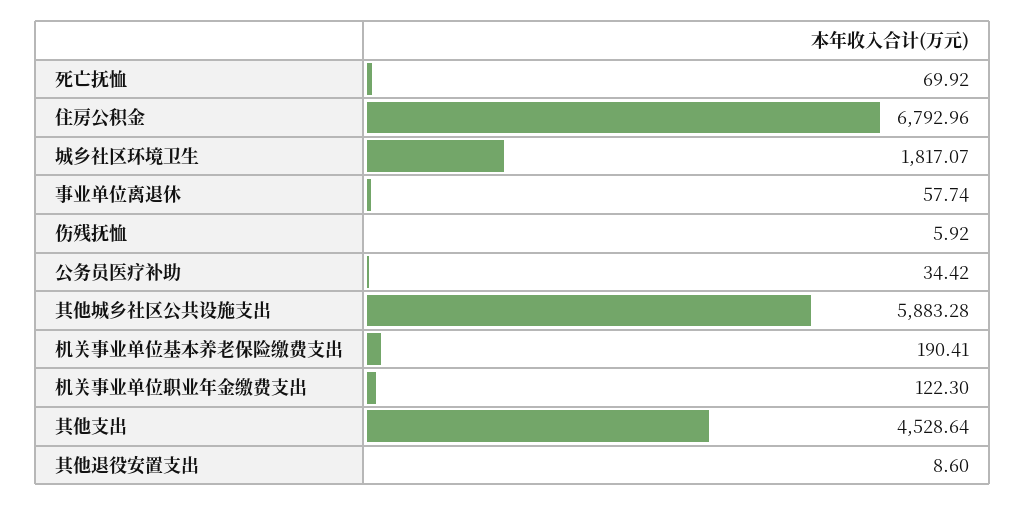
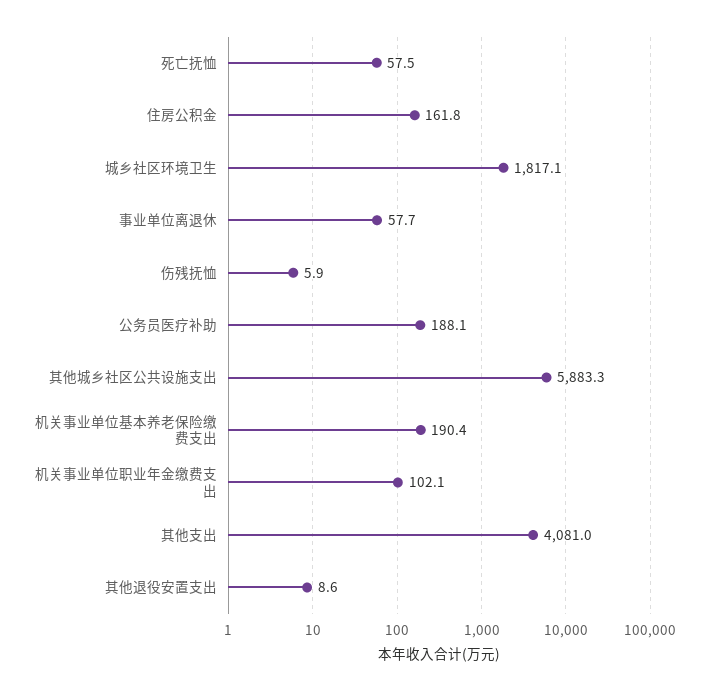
  {
-   "死亡抚恤": 69.92,
+   "死亡抚恤": 57.5,
-   "住房公积金": 6792.96,
+   "住房公积金": 161.8,
    "城乡社区环境卫生": 1817.07,
    "事业单位离退休": 57.74,
    "伤残抚恤": 5.92,
-   "公务员医疗补助": 34.42,
+   "公务员医疗补助": 188.1,
    "其他城乡社区公共设施支出": 5883.28,
    "机关事业单位基本养老保险缴费支出": 190.41,
-   "机关事业单位职业年金缴费支出": 122.3,
+   "机关事业单位职业年金缴费支出": 102.1,
-   "其他支出": 4528.64,
+   "其他支出": 4081,
    "其他退役安置支出": 8.6
  }

